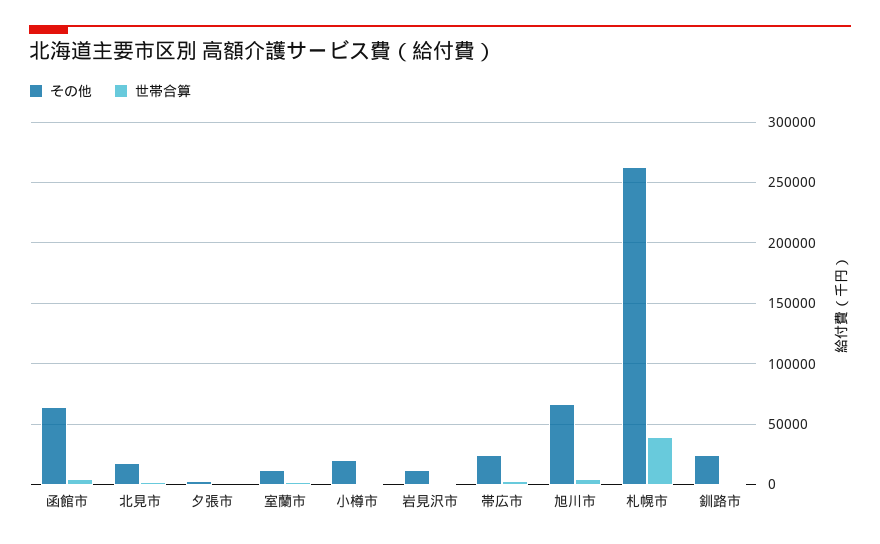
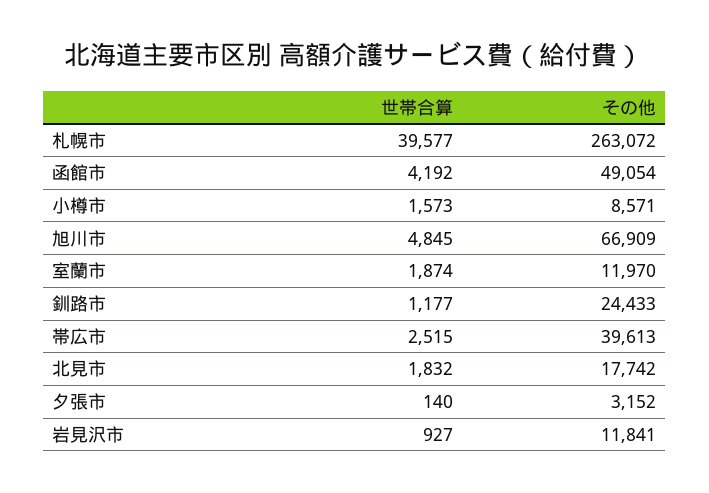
  {
    "その他": {
-     "函館市": 65000,
+     "函館市": 49054,
      "北見市": 17742,
      "夕張市": 3152,
      "室蘭市": 11970,
-     "小樽市": 20000,
+     "小樽市": 8571,
      "岩見沢市": 11841,
-     "帯広市": 25000,
+     "帯広市": 39613,
      "旭川市": 66909,
      "札幌市": 263072,
      "釧路市": 24433
    },
    "世帯合算": {
      "函館市": 4192,
      "北見市": 1832,
      "夕張市": 140,
      "室蘭市": 1874,
      "小樽市": 1573,
      "岩見沢市": 927,
      "帯広市": 2515,
      "旭川市": 4845,
      "札幌市": 39577,
      "釧路市": 1177
    }
  }

